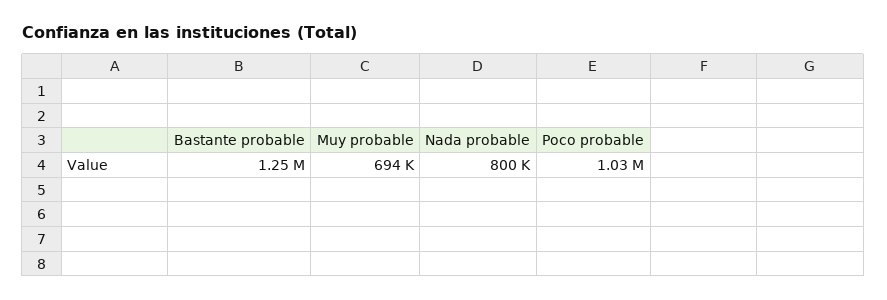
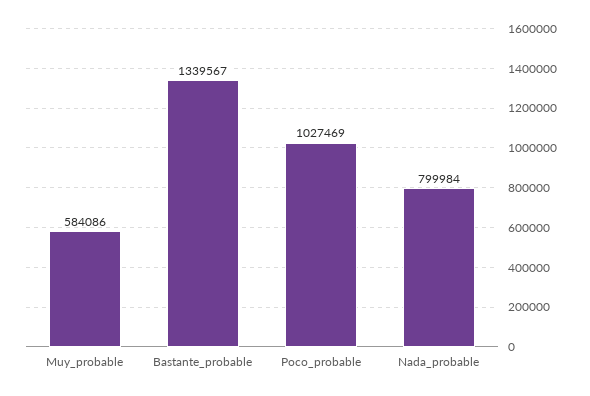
  {
-   "Bastante probable": 1250000,
+   "Bastante probable": 1339567,
-   "Muy probable": 694000,
+   "Muy probable": 584086,
    "Nada probable": 799984,
    "Poco probable": 1027469
  }

